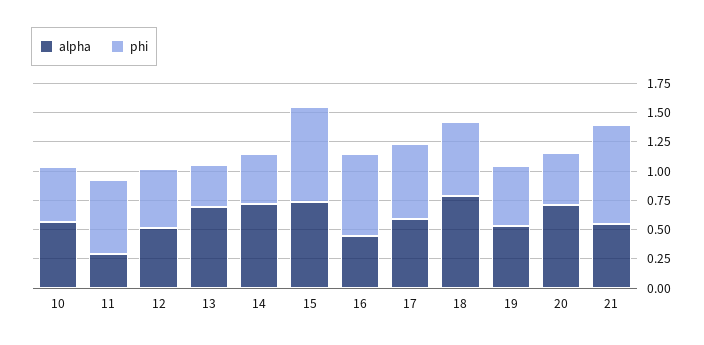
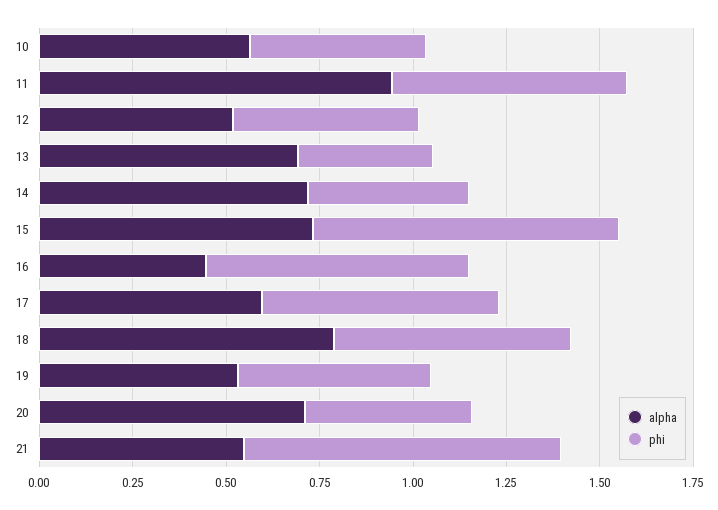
  {
    "alpha": {
      "10": 0.55,
-     "11": 0.25,
+     "11": 0.95,
      "12": 0.5,
      "13": 0.7,
      "14": 0.7,
      "15": 0.75,
      "16": 0.45,
      "17": 0.6,
      "18": 0.8,
      "19": 0.55,
      "20": 0.7,
      "21": 0.55
    },
    "phi": {
      "10": 0.45,
      "11": 0.65,
      "12": 0.5,
      "13": 0.35,
      "14": 0.45,
      "15": 0.8,
      "16": 0.7,
      "17": 0.65,
      "18": 0.65,
      "19": 0.5,
      "20": 0.45,
      "21": 0.85
    }
  }

